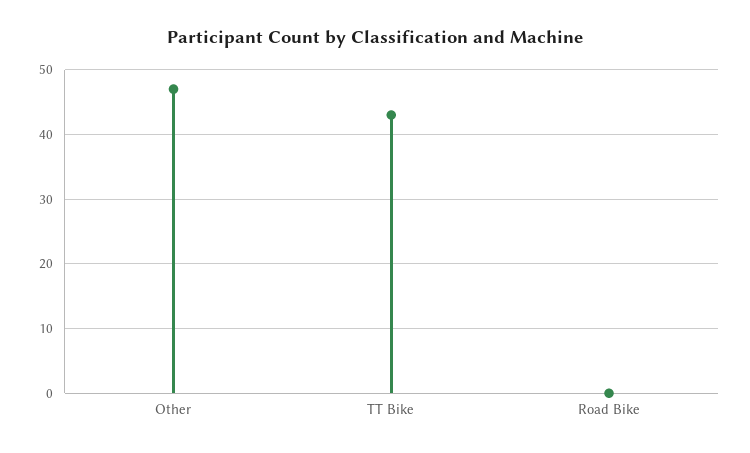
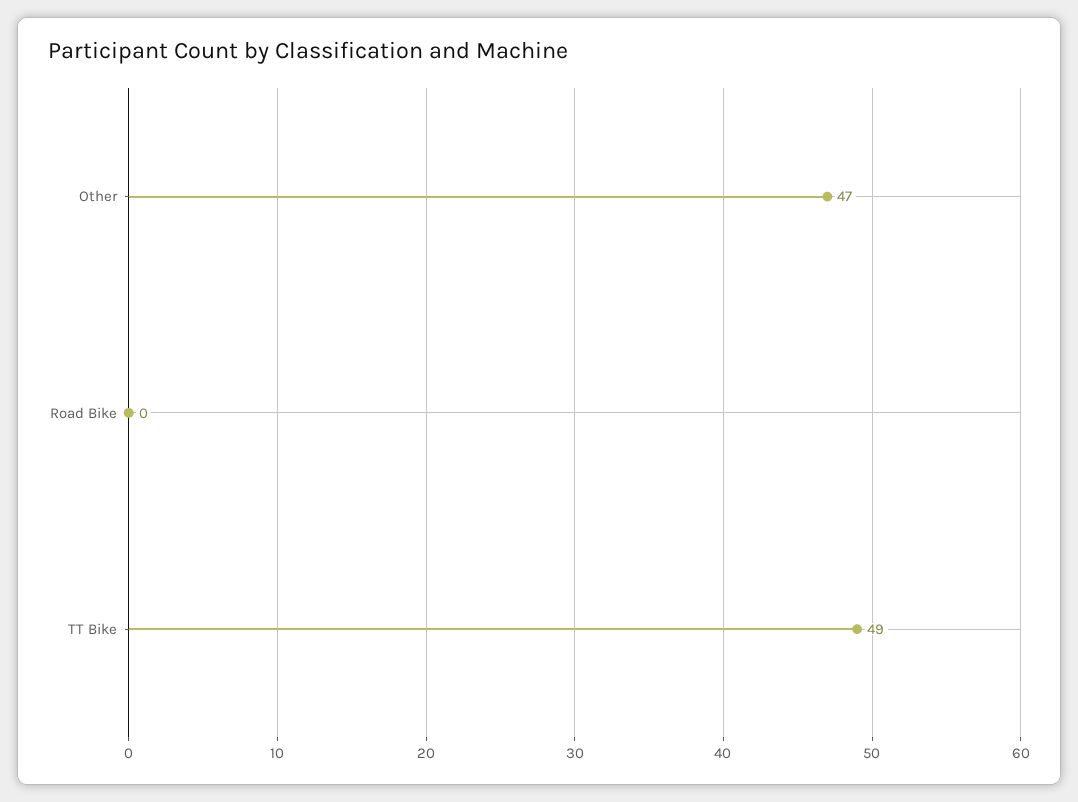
  {
    "Other": 47,
-   "TT Bike": 43,
+   "TT Bike": 49,
    "Road Bike": 0
  }

